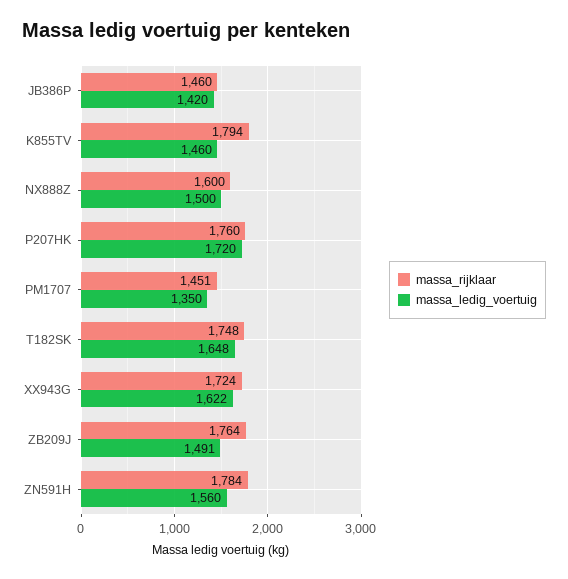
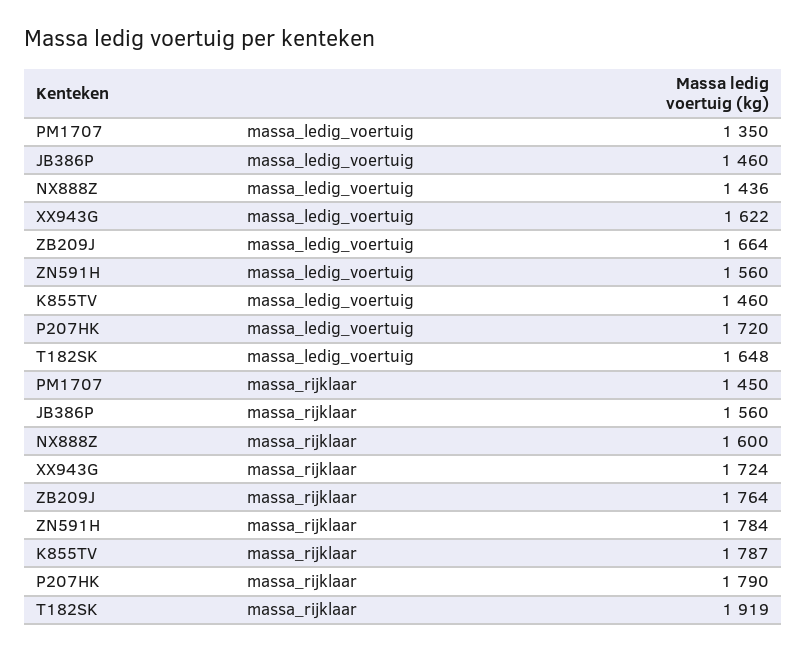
  {
    "massa_rijklaar": {
-     "JB386P": 1460,
+     "JB386P": 1560,
-     "K855TV": 1794,
+     "K855TV": 1787,
      "NX888Z": 1600,
-     "P207HK": 1760,
+     "P207HK": 1790,
-     "PM1707": 1451,
+     "PM1707": 1450,
-     "T182SK": 1748,
+     "T182SK": 1919,
      "XX943G": 1724,
      "ZB209J": 1764,
      "ZN591H": 1784
    },
    "massa_ledig_voertuig": {
-     "JB386P": 1420,
+     "JB386P": 1460,
      "K855TV": 1460,
-     "NX888Z": 1500,
+     "NX888Z": 1436,
      "P207HK": 1720,
      "PM1707": 1350,
      "T182SK": 1648,
      "XX943G": 1622,
-     "ZB209J": 1491,
+     "ZB209J": 1664,
      "ZN591H": 1560
    }
  }

